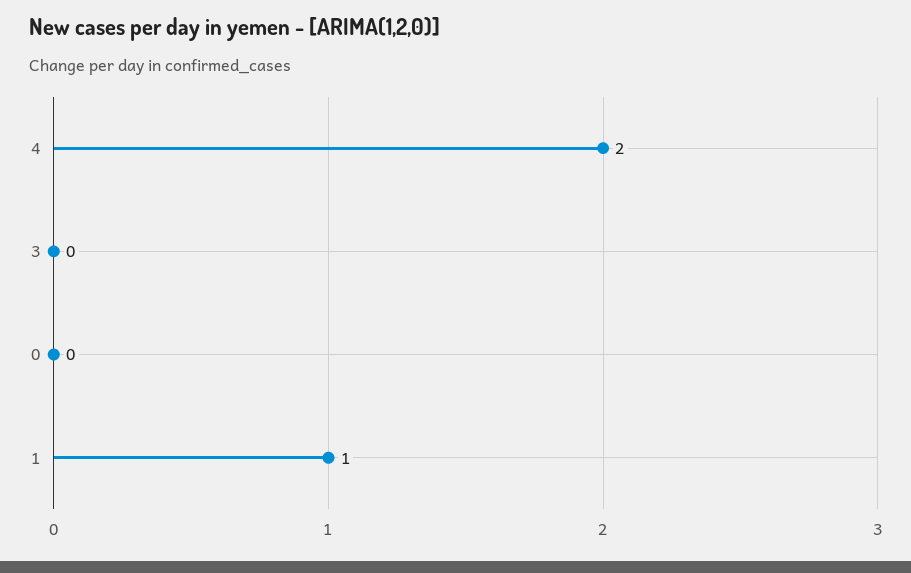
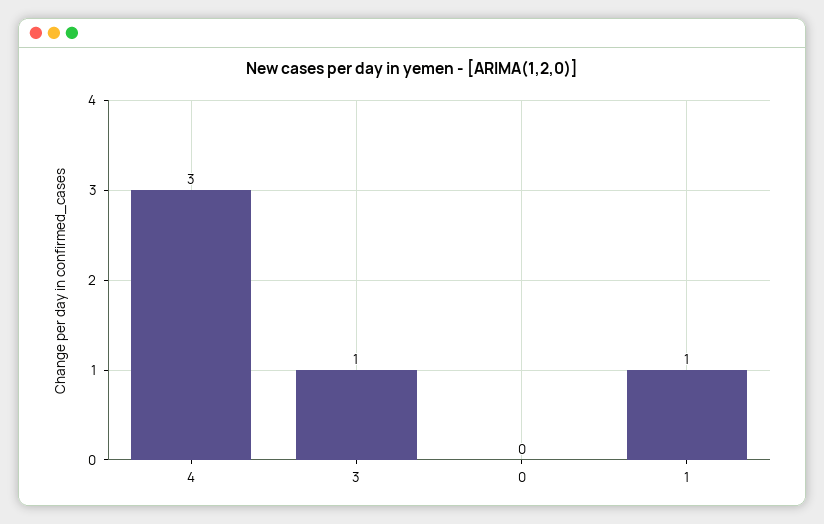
  {
-   "4": 2,
+   "4": 3,
-   "3": 0,
+   "3": 1,
    "0": 0,
    "1": 1
  }

